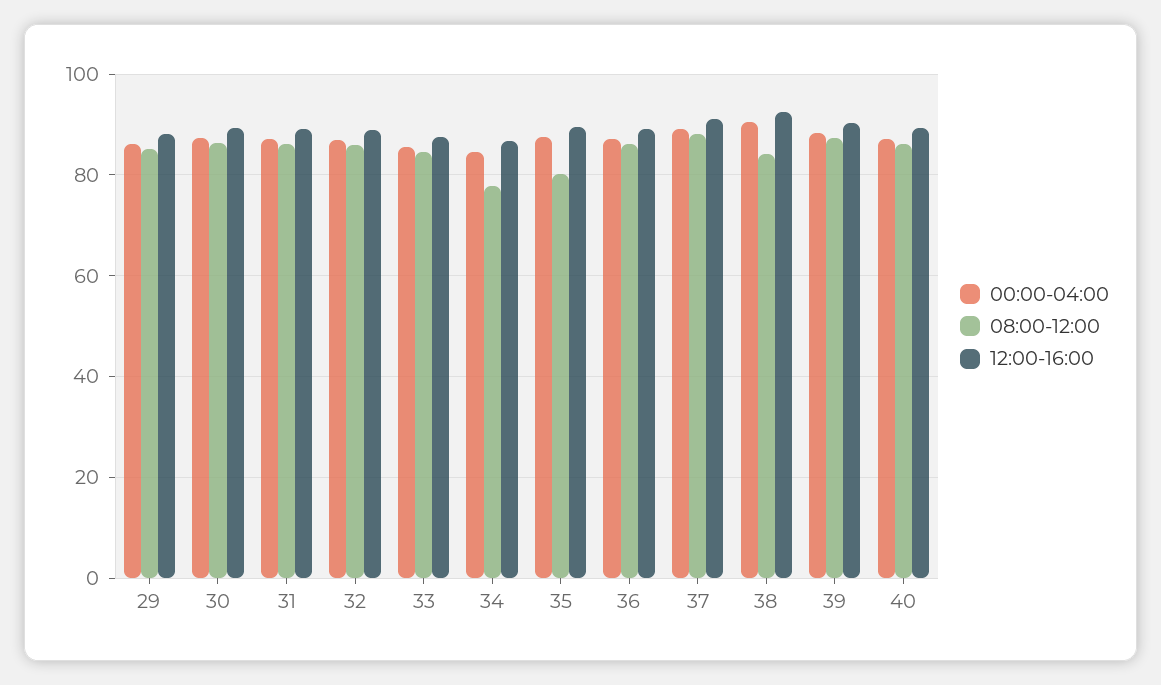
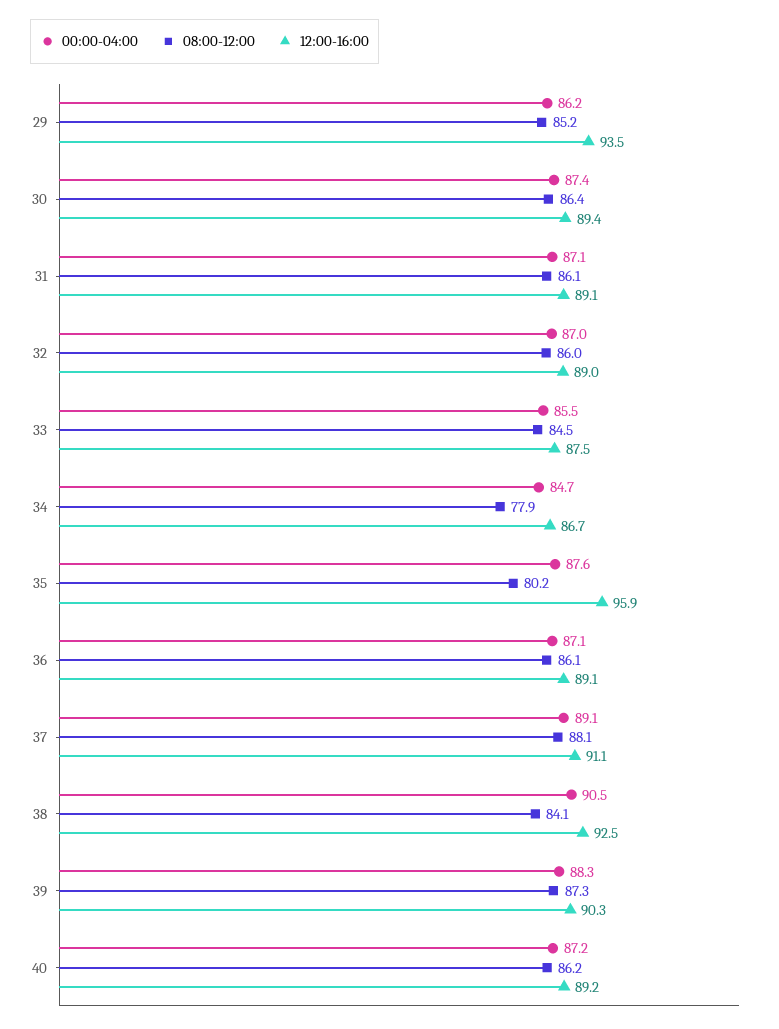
  {
    "00:00-04:00": {
      "29": 86.2,
      "30": 87.4,
      "31": 87.1,
      "32": 87,
      "33": 85.5,
      "34": 84.7,
      "35": 87.6,
      "36": 87.1,
      "37": 89.1,
      "38": 90.5,
      "39": 88.3,
      "40": 87.2
    },
    "08:00-12:00": {
      "29": 85.2,
      "30": 86.4,
      "31": 86.1,
      "32": 86,
      "33": 84.5,
      "34": 77.9,
      "35": 80.2,
      "36": 86.1,
      "37": 88.1,
      "38": 84.1,
      "39": 87.3,
      "40": 86.2
    },
    "12:00-16:00": {
-     "29": 88,
+     "29": 93.5,
      "30": 89.4,
      "31": 89.1,
      "32": 89,
      "33": 87.5,
      "34": 86.7,
-     "35": 90,
+     "35": 95.9,
      "36": 89.1,
      "37": 91.1,
      "38": 92.5,
      "39": 90.3,
      "40": 89.2
    }
  }

